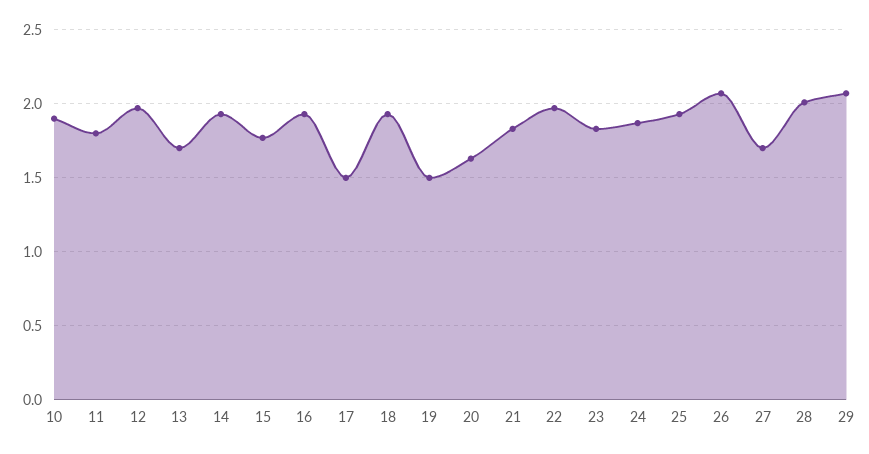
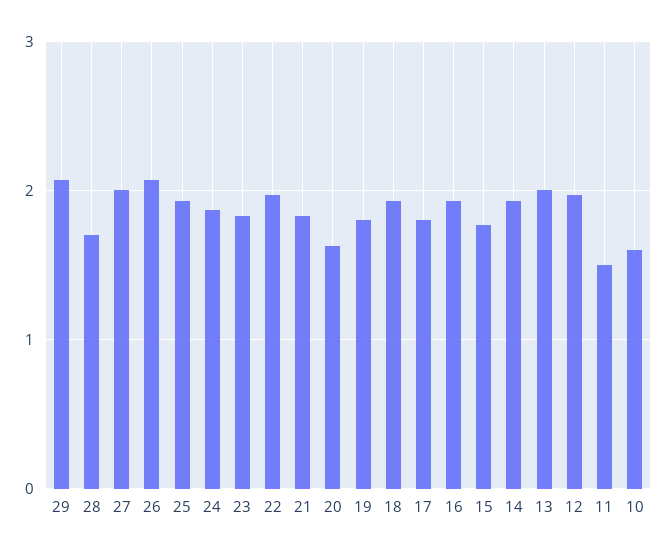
  {
-   "10": 1.9,
+   "10": 1.6,
-   "11": 1.8,
+   "11": 1.5,
    "12": 1.95,
-   "13": 1.7,
+   "13": 2,
    "14": 1.95,
    "15": 1.75,
    "16": 1.95,
-   "17": 1.5,
+   "17": 1.8,
    "18": 1.95,
-   "19": 1.5,
+   "19": 1.8,
    "20": 1.65,
    "21": 1.85,
    "22": 1.95,
    "23": 1.85,
    "24": 1.85,
    "25": 1.95,
    "26": 2.05,
-   "27": 1.7,
+   "27": 2,
-   "28": 2,
+   "28": 1.7,
    "29": 2.05
  }

